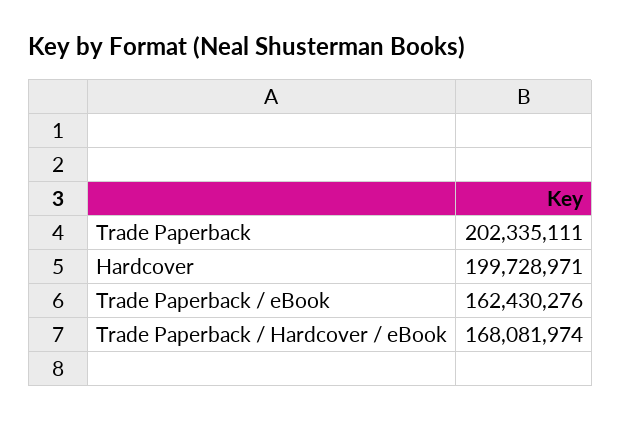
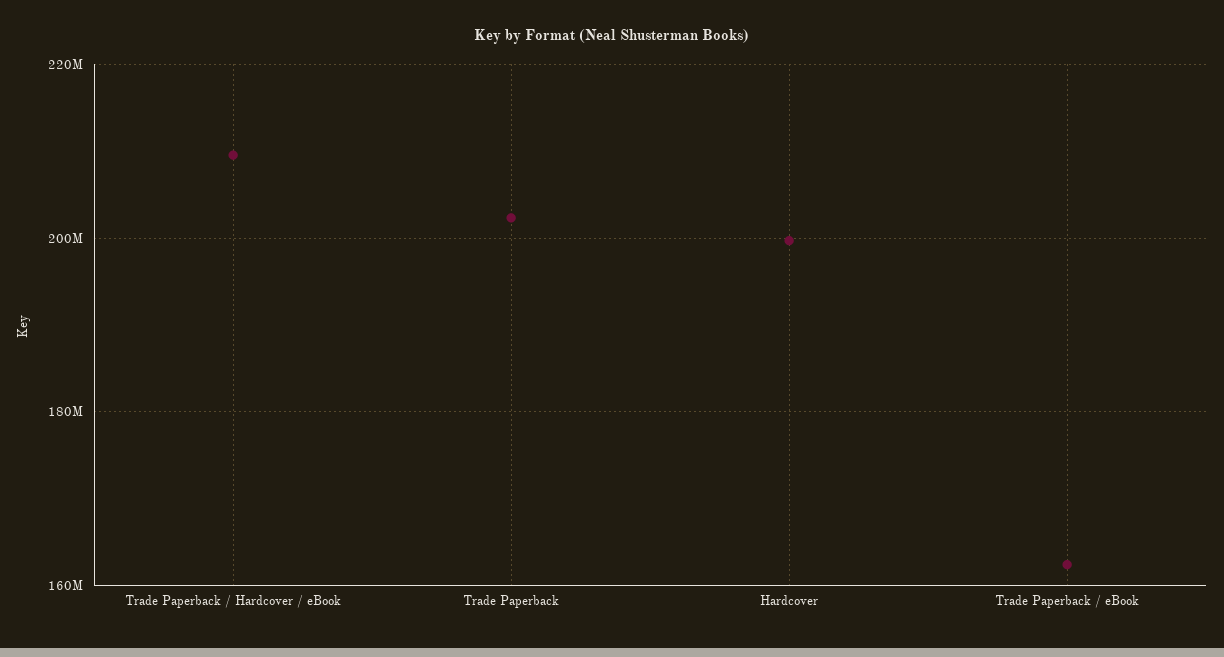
  {
    "Trade Paperback": 202335111,
    "Hardcover": 199728971,
    "Trade Paperback / eBook": 162430276,
-   "Trade Paperback / Hardcover / eBook": 168081974
+   "Trade Paperback / Hardcover / eBook": 210000000
  }

